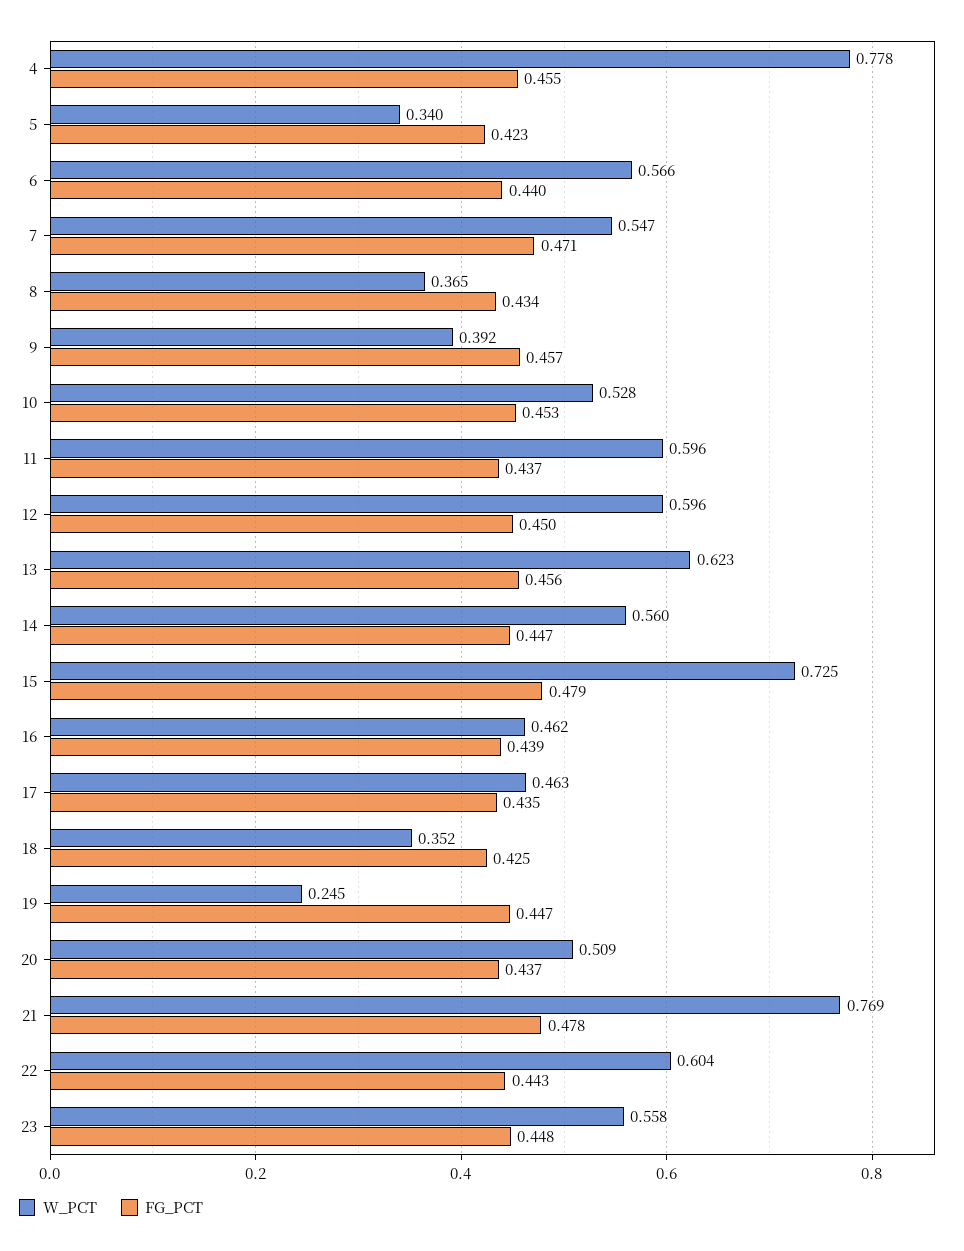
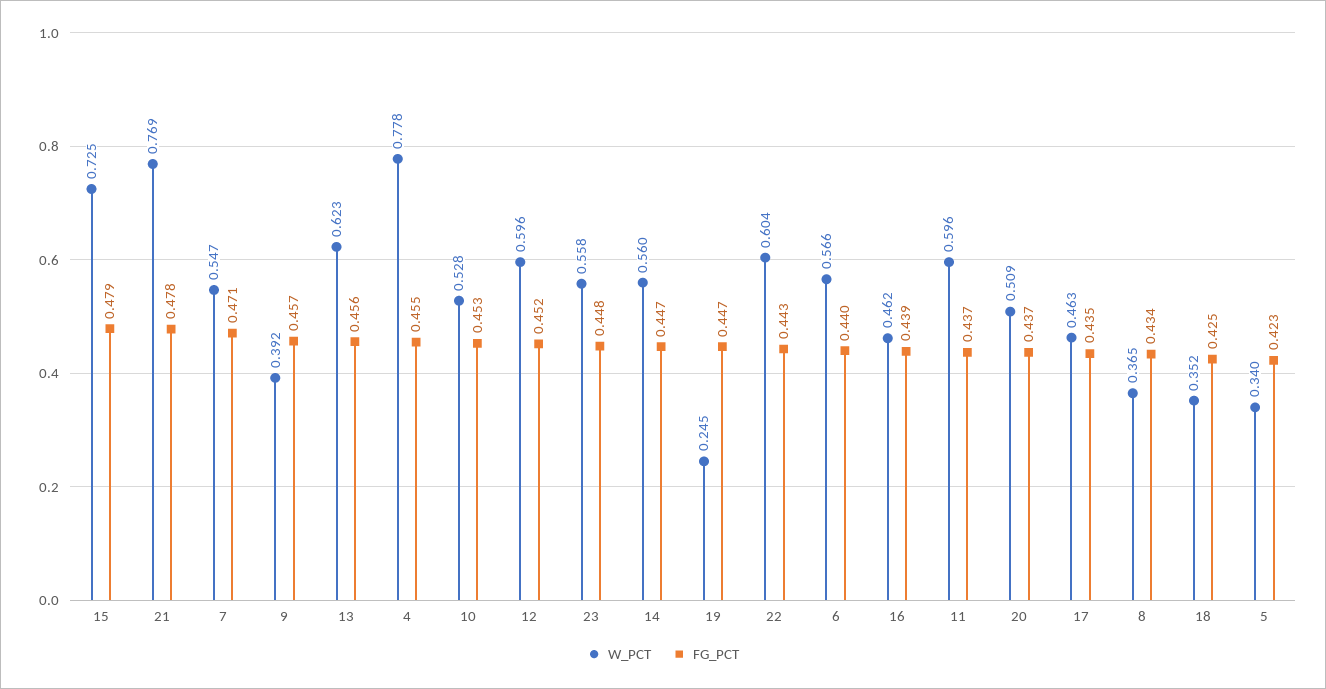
  {
    "W_PCT": {
      "4": 0.778,
      "5": 0.34,
      "6": 0.566,
      "7": 0.547,
      "8": 0.365,
      "9": 0.392,
      "10": 0.528,
      "11": 0.596,
      "12": 0.596,
      "13": 0.623,
      "14": 0.56,
      "15": 0.725,
      "16": 0.462,
      "17": 0.463,
      "18": 0.352,
      "19": 0.245,
      "20": 0.509,
      "21": 0.769,
      "22": 0.604,
      "23": 0.558
    },
    "FG_PCT": {
      "4": 0.455,
      "5": 0.423,
      "6": 0.44,
      "7": 0.471,
      "8": 0.434,
      "9": 0.457,
      "10": 0.453,
      "11": 0.437,
-     "12": 0.45,
+     "12": 0.452,
      "13": 0.456,
      "14": 0.447,
      "15": 0.479,
      "16": 0.439,
      "17": 0.435,
      "18": 0.425,
      "19": 0.447,
      "20": 0.437,
      "21": 0.478,
      "22": 0.443,
      "23": 0.448
    }
  }

